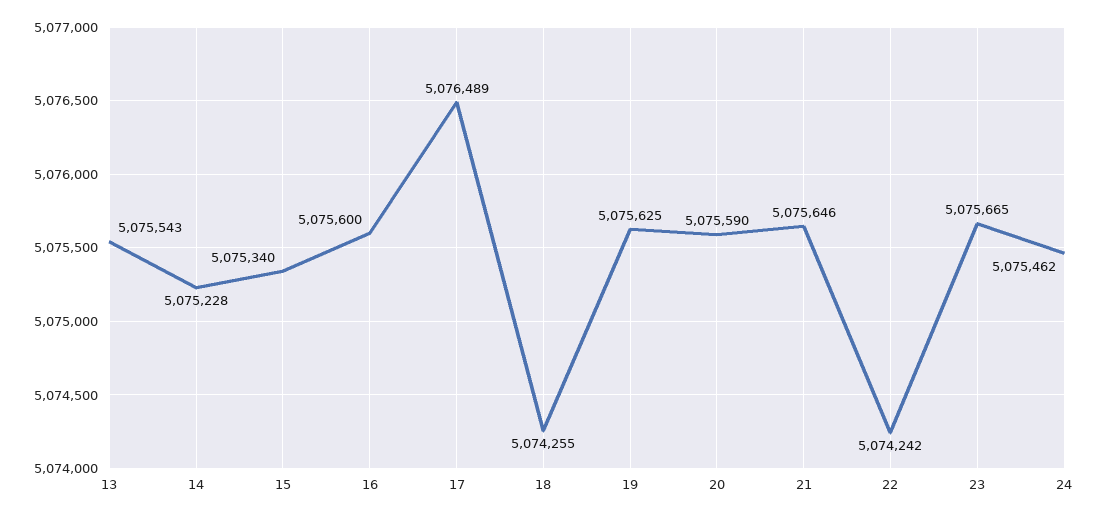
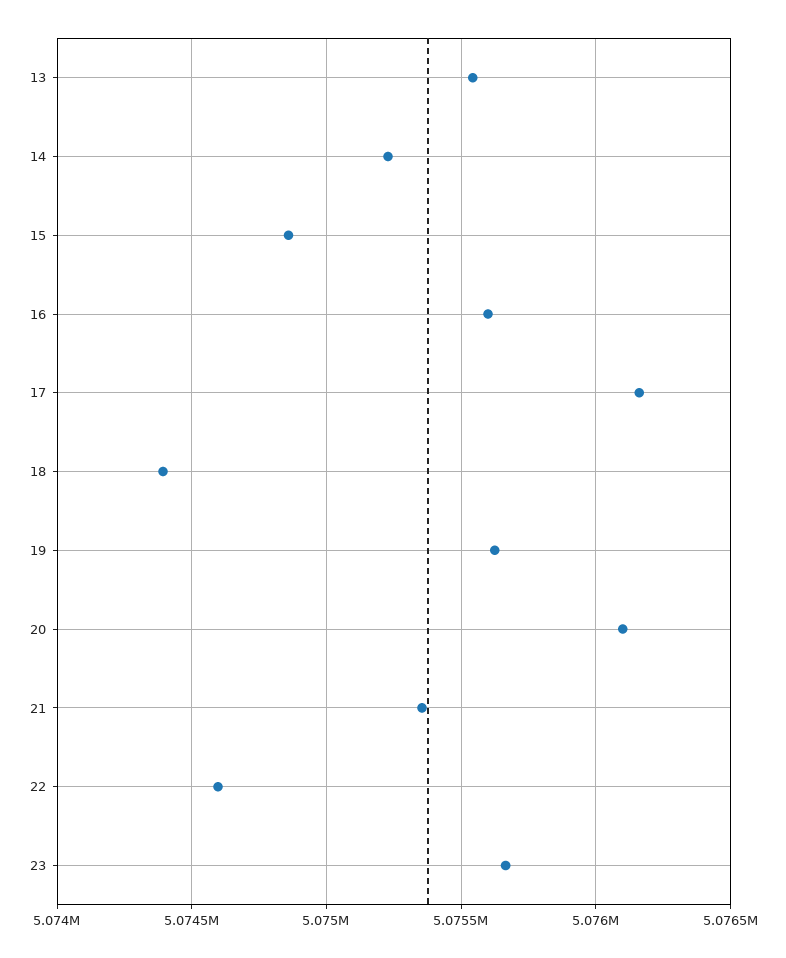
  {
    "13": 5075543,
    "14": 5075228,
-   "15": 5075340,
+   "15": 5074850,
    "16": 5075600,
-   "17": 5076489,
+   "17": 5076150,
-   "18": 5074255,
+   "18": 5074400,
    "19": 5075625,
-   "20": 5075590,
+   "20": 5076100,
-   "21": 5075646,
+   "21": 5075350,
-   "22": 5074242,
+   "22": 5074600,
-   "23": 5075665,
+   "23": 5075665
-   "24": 5075462
  }

